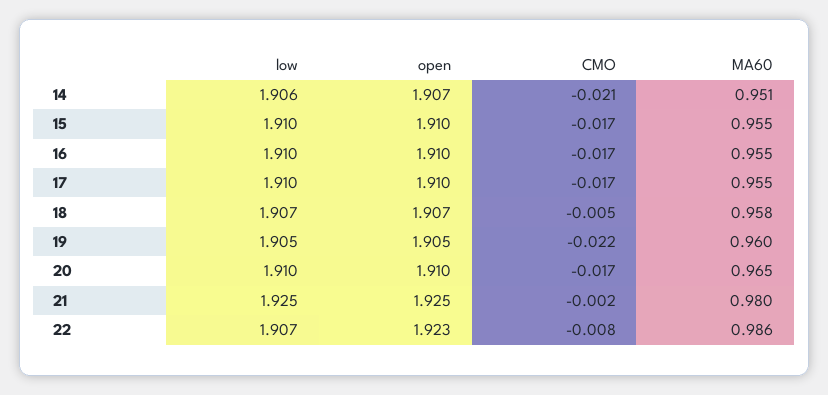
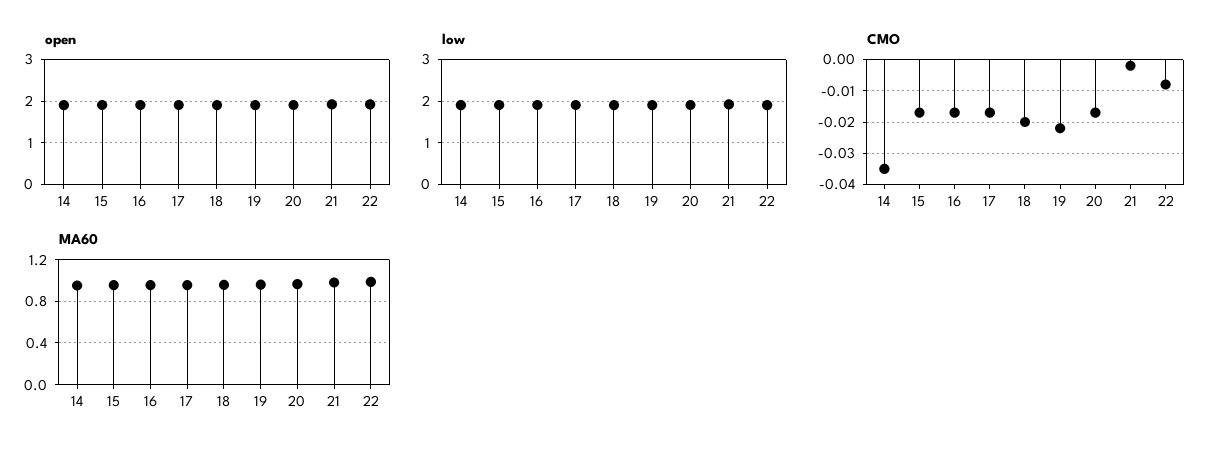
  {
    "low": {
      "14": 1.906,
      "15": 1.91,
      "16": 1.91,
      "17": 1.91,
      "18": 1.907,
      "19": 1.905,
      "20": 1.91,
      "21": 1.925,
      "22": 1.907
    },
    "open": {
      "14": 1.907,
      "15": 1.91,
      "16": 1.91,
      "17": 1.91,
      "18": 1.907,
      "19": 1.905,
      "20": 1.91,
      "21": 1.925,
      "22": 1.923
    },
    "CMO": {
-     "14": -0.021,
+     "14": -0.035,
      "15": -0.017,
      "16": -0.017,
      "17": -0.017,
-     "18": -0.005,
+     "18": -0.02,
      "19": -0.022,
      "20": -0.017,
      "21": -0.002,
      "22": -0.008
    },
    "MA60": {
      "14": 0.951,
      "15": 0.955,
      "16": 0.955,
      "17": 0.955,
      "18": 0.958,
      "19": 0.96,
      "20": 0.965,
      "21": 0.98,
      "22": 0.986
    }
  }

